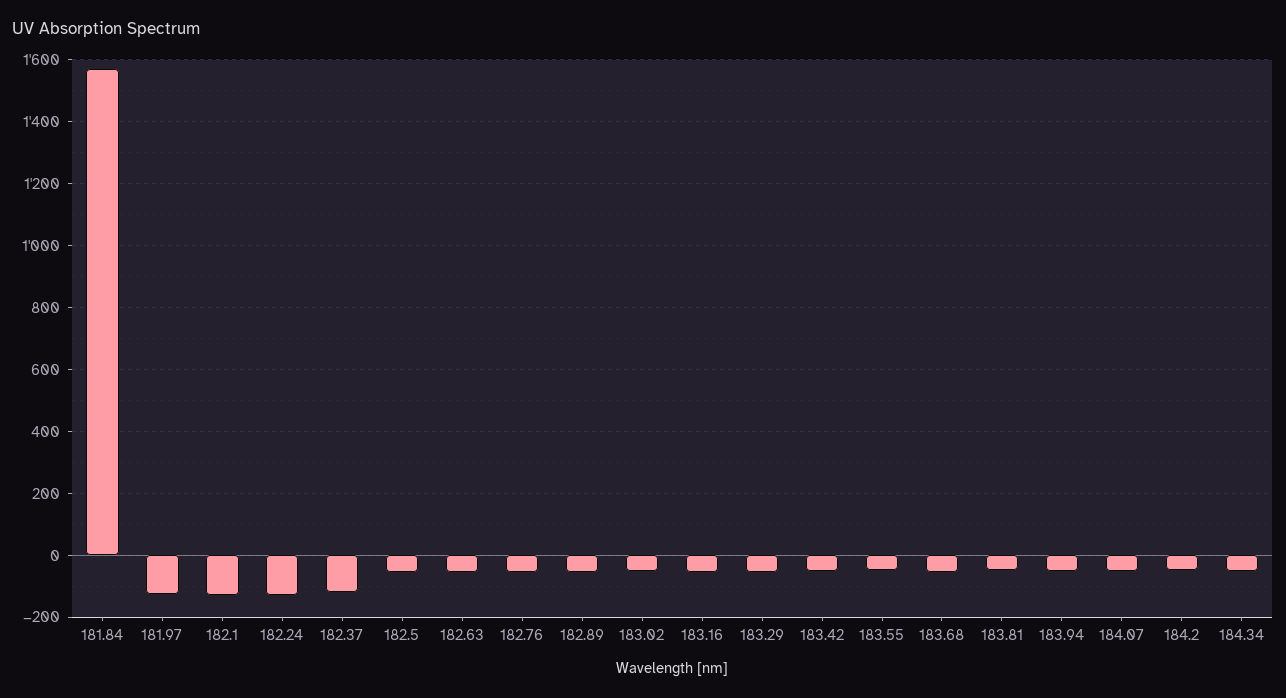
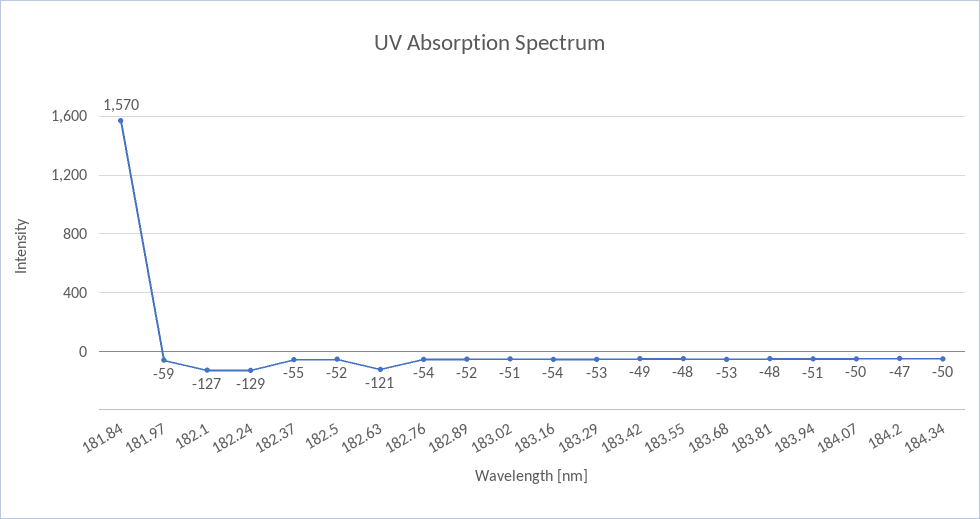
  {
    "181.84": 1570,
-   "181.97": -120,
+   "181.97": -59,
    "182.1": -127,
    "182.24": -129,
-   "182.37": -120,
+   "182.37": -55,
    "182.5": -52,
-   "182.63": -60,
+   "182.63": -121,
    "182.76": -54,
    "182.89": -52,
    "183.02": -51,
    "183.16": -54,
    "183.29": -53,
    "183.42": -49,
    "183.55": -48,
    "183.68": -53,
    "183.81": -48,
    "183.94": -51,
    "184.07": -50,
    "184.2": -47,
    "184.34": -50
  }

